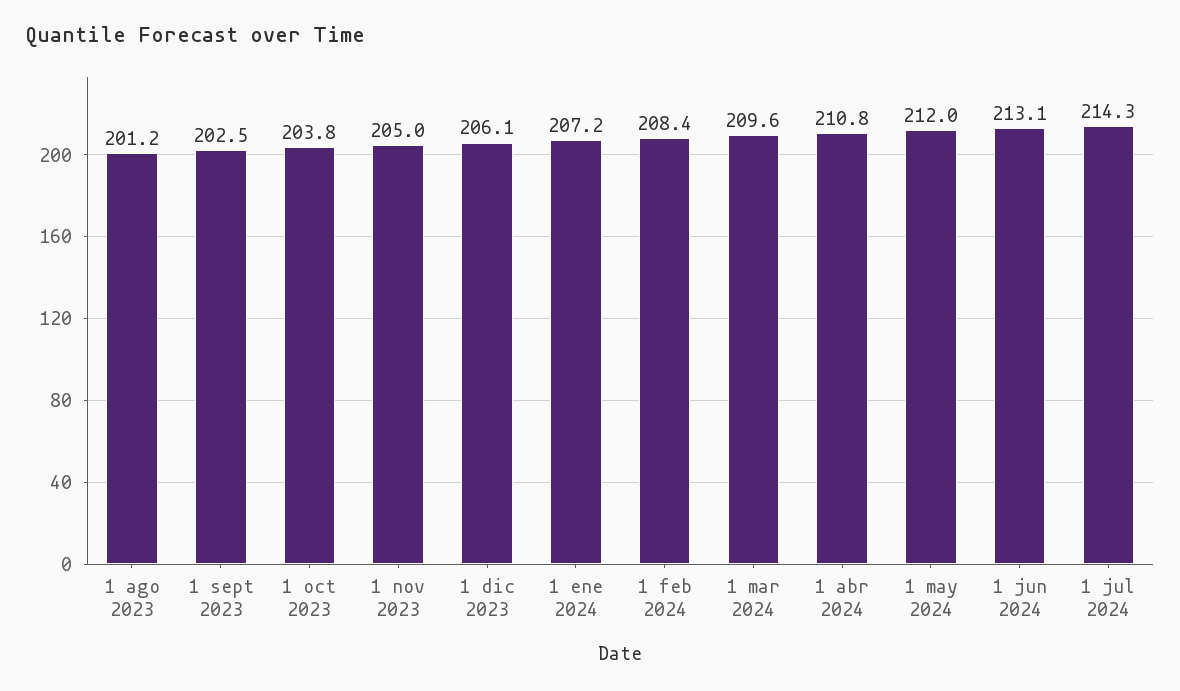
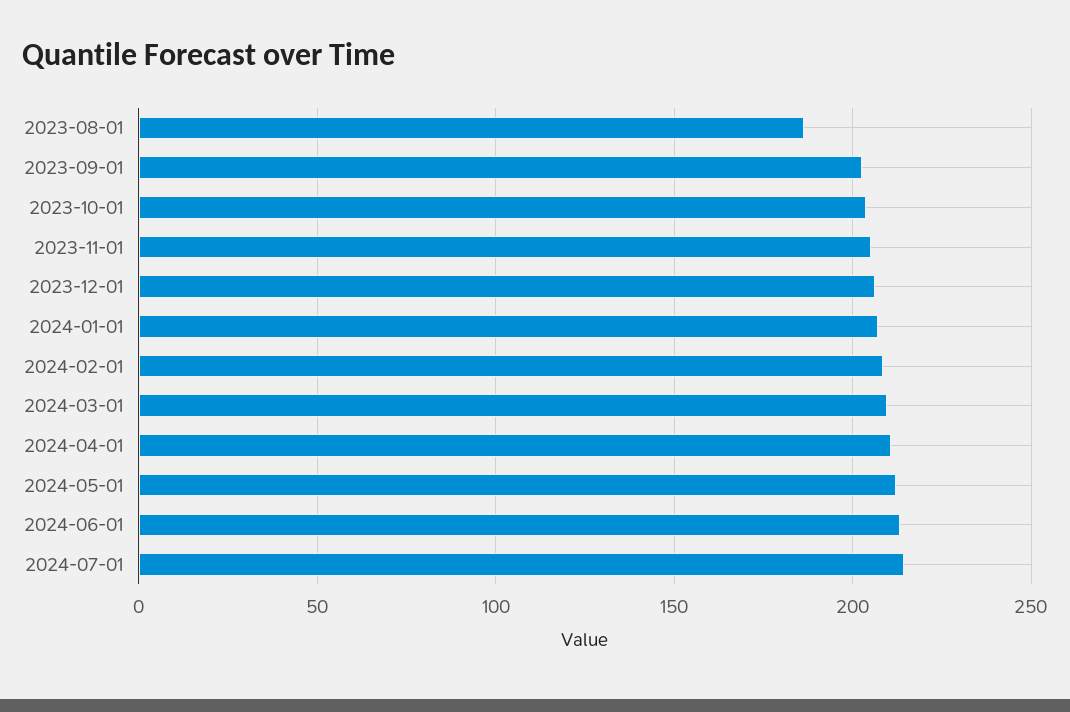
  {
-   "1 ago 2023": 201.2,
+   "1 ago 2023": 185,
    "1 sept 2023": 202.5,
    "1 oct 2023": 203.8,
    "1 nov 2023": 205,
    "1 dic 2023": 206.1,
    "1 ene 2024": 207.2,
    "1 feb 2024": 208.4,
    "1 mar 2024": 209.6,
    "1 abr 2024": 210.8,
    "1 may 2024": 212,
    "1 jun 2024": 213.1,
    "1 jul 2024": 214.3
  }

